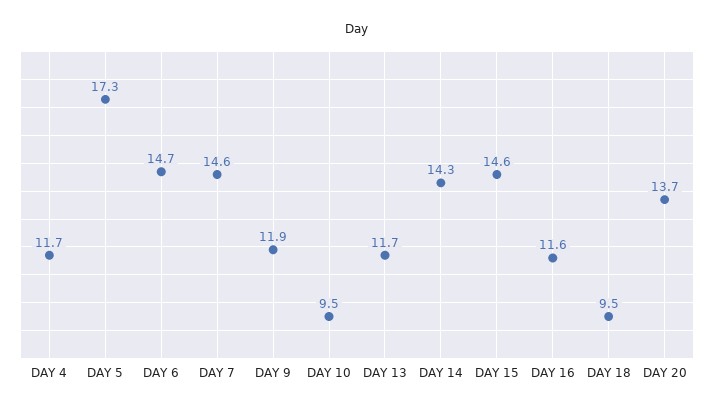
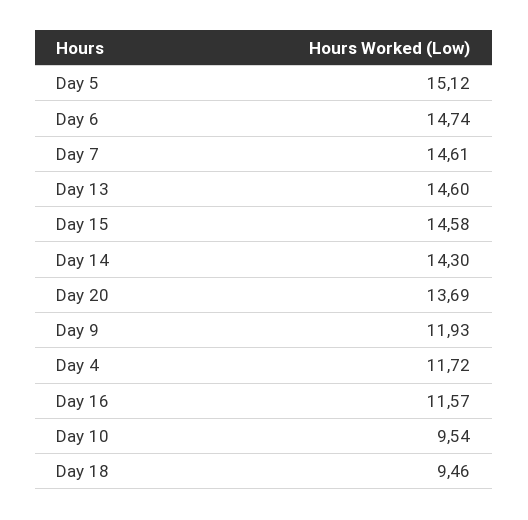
  {
    "DAY 4": 11.72,
-   "DAY 5": 17.3,
+   "DAY 5": 15.12,
    "DAY 6": 14.74,
    "DAY 7": 14.61,
    "DAY 9": 11.93,
    "DAY 10": 9.54,
-   "DAY 13": 11.7,
+   "DAY 13": 14.6,
    "DAY 14": 14.3,
    "DAY 15": 14.58,
    "DAY 16": 11.57,
    "DAY 18": 9.46,
    "DAY 20": 13.69
  }

